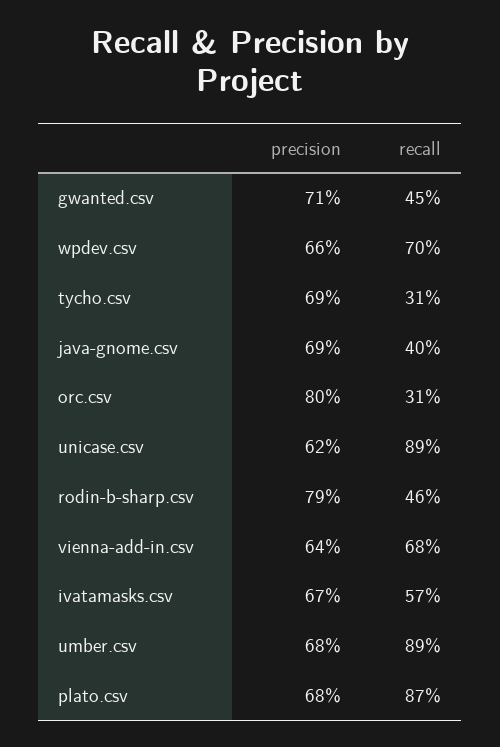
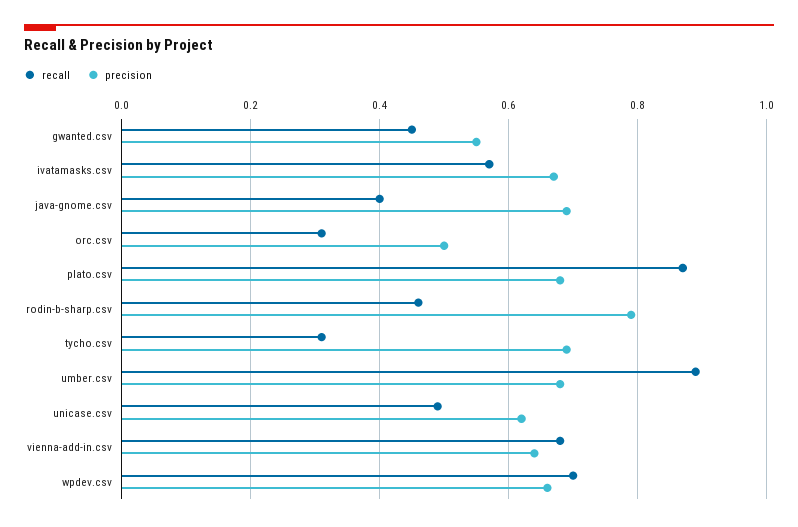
  {
    "precision": {
-     "gwanted.csv": 0.71,
+     "gwanted.csv": 0.55,
      "wpdev.csv": 0.66,
      "tycho.csv": 0.69,
      "java-gnome.csv": 0.69,
-     "orc.csv": 0.8,
+     "orc.csv": 0.5,
      "unicase.csv": 0.62,
      "rodin-b-sharp.csv": 0.79,
      "vienna-add-in.csv": 0.64,
      "ivatamasks.csv": 0.67,
      "umber.csv": 0.68,
      "plato.csv": 0.68
    },
    "recall": {
      "gwanted.csv": 0.45,
      "wpdev.csv": 0.7,
      "tycho.csv": 0.31,
      "java-gnome.csv": 0.4,
      "orc.csv": 0.31,
-     "unicase.csv": 0.89,
+     "unicase.csv": 0.5,
      "rodin-b-sharp.csv": 0.46,
      "vienna-add-in.csv": 0.68,
      "ivatamasks.csv": 0.57,
      "umber.csv": 0.89,
      "plato.csv": 0.87
    }
  }

